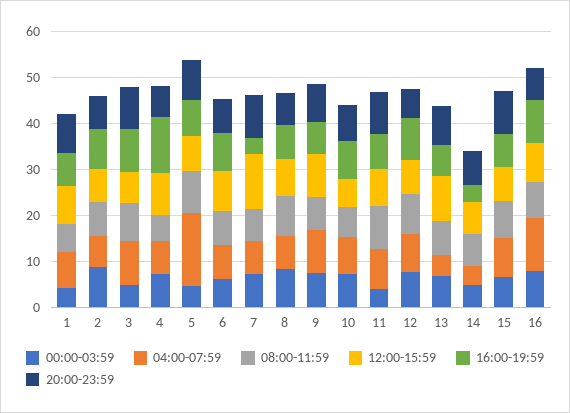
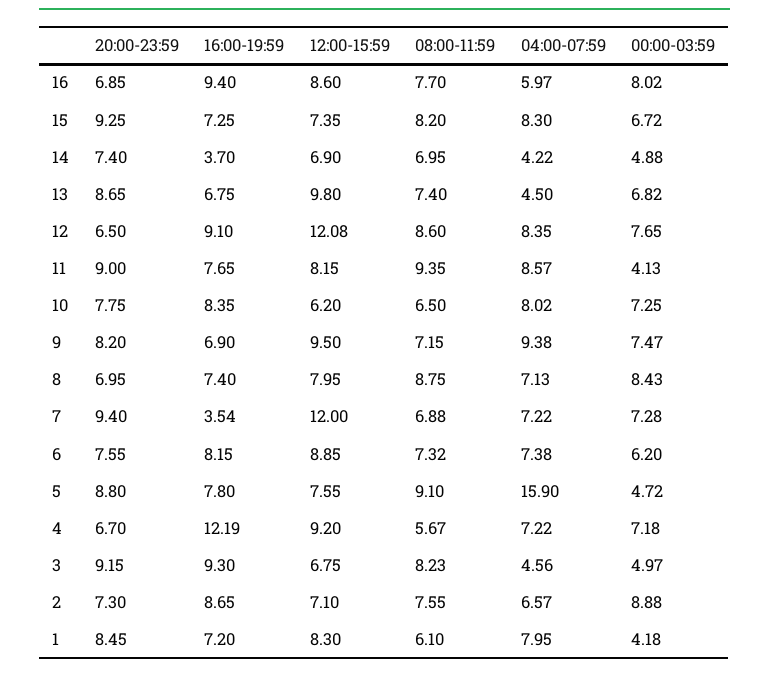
  {
    "00:00-03:59": {
      "1": 4.18,
      "2": 8.88,
      "3": 4.97,
      "4": 7.18,
      "5": 4.72,
      "6": 6.2,
      "7": 7.28,
      "8": 8.43,
      "9": 7.47,
      "10": 7.25,
      "11": 4.13,
      "12": 7.65,
      "13": 6.82,
      "14": 4.88,
      "15": 6.72,
      "16": 8.02
    },
    "04:00-07:59": {
      "1": 7.95,
      "2": 6.57,
-     "3": 10,
+     "3": 4.56,
      "4": 7.22,
      "5": 15.9,
      "6": 7.38,
      "7": 7.22,
      "8": 7.13,
      "9": 9.38,
      "10": 8.02,
      "11": 8.57,
      "12": 8.35,
      "13": 4.5,
      "14": 4.22,
      "15": 8.3,
-     "16": 12
+     "16": 5.97
    },
    "08:00-11:59": {
      "1": 6.1,
      "2": 7.55,
      "3": 8.23,
      "4": 5.67,
      "5": 9.1,
      "6": 7.32,
      "7": 6.88,
      "8": 8.75,
      "9": 7.15,
      "10": 6.5,
      "11": 9.35,
      "12": 8.6,
      "13": 7.4,
      "14": 6.95,
      "15": 8.2,
      "16": 7.7
    },
    "12:00-15:59": {
      "1": 8.3,
      "2": 7.1,
      "3": 6.75,
      "4": 9.2,
      "5": 7.55,
      "6": 8.85,
      "7": 12,
      "8": 7.95,
      "9": 9.5,
      "10": 6.2,
      "11": 8.15,
-     "12": 8,
+     "12": 12.08,
      "13": 9.8,
      "14": 6.9,
      "15": 7.35,
      "16": 8.6
    },
    "16:00-19:59": {
      "1": 7.2,
      "2": 8.65,
      "3": 9.3,
      "4": 12.19,
      "5": 7.8,
      "6": 8.15,
      "7": 3.54,
      "8": 7.4,
      "9": 6.9,
      "10": 8.35,
      "11": 7.65,
      "12": 9.1,
      "13": 6.75,
      "14": 3.7,
      "15": 7.25,
      "16": 9.4
    },
    "20:00-23:59": {
      "1": 8.45,
      "2": 7.3,
      "3": 9.15,
      "4": 6.7,
      "5": 8.8,
      "6": 7.55,
      "7": 9.4,
      "8": 6.95,
      "9": 8.2,
      "10": 7.75,
      "11": 9,
      "12": 6.5,
      "13": 8.65,
      "14": 7.4,
      "15": 9.25,
      "16": 6.85
    }
  }

